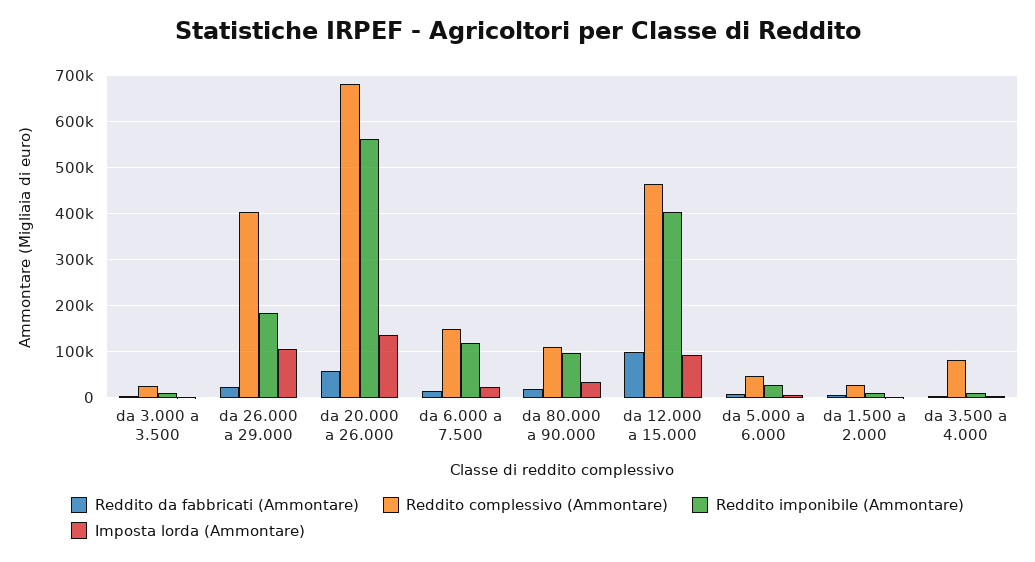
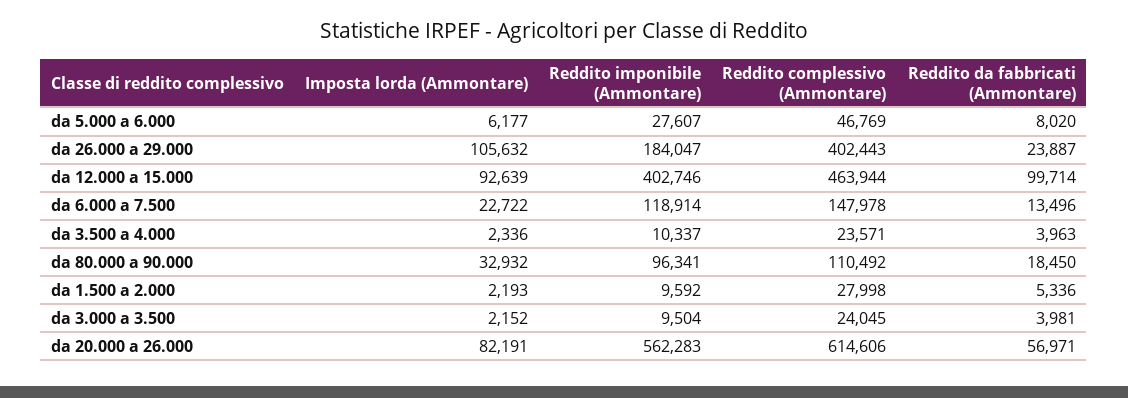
  {
    "Reddito da fabbricati (Ammontare)": {
      "da 3.000 a 3.500": 3981,
      "da 26.000 a 29.000": 23887,
      "da 20.000 a 26.000": 56971,
      "da 6.000 a 7.500": 13496,
      "da 80.000 a 90.000": 18450,
      "da 12.000 a 15.000": 99714,
      "da 5.000 a 6.000": 8020,
      "da 1.500 a 2.000": 5336,
      "da 3.500 a 4.000": 3963
    },
    "Reddito complessivo (Ammontare)": {
      "da 3.000 a 3.500": 24045,
      "da 26.000 a 29.000": 402443,
-     "da 20.000 a 26.000": 680000,
+     "da 20.000 a 26.000": 614606,
      "da 6.000 a 7.500": 147978,
      "da 80.000 a 90.000": 110492,
      "da 12.000 a 15.000": 463944,
      "da 5.000 a 6.000": 46769,
      "da 1.500 a 2.000": 27998,
-     "da 3.500 a 4.000": 80000
+     "da 3.500 a 4.000": 23571
    },
    "Reddito imponibile (Ammontare)": {
      "da 3.000 a 3.500": 9504,
      "da 26.000 a 29.000": 184047,
      "da 20.000 a 26.000": 562283,
      "da 6.000 a 7.500": 118914,
      "da 80.000 a 90.000": 96341,
      "da 12.000 a 15.000": 402746,
      "da 5.000 a 6.000": 27607,
      "da 1.500 a 2.000": 9592,
      "da 3.500 a 4.000": 10337
    },
    "Imposta lorda (Ammontare)": {
      "da 3.000 a 3.500": 2152,
      "da 26.000 a 29.000": 105632,
-     "da 20.000 a 26.000": 140000,
+     "da 20.000 a 26.000": 82191,
      "da 6.000 a 7.500": 22722,
      "da 80.000 a 90.000": 32932,
      "da 12.000 a 15.000": 92639,
      "da 5.000 a 6.000": 6177,
      "da 1.500 a 2.000": 2193,
      "da 3.500 a 4.000": 2336
    }
  }

